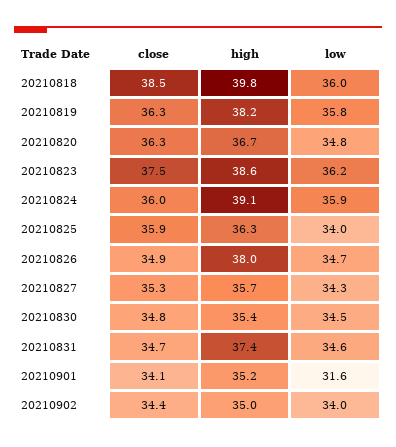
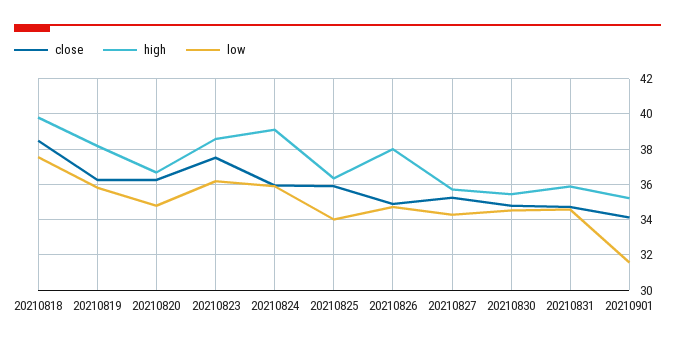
  {
    "close": {
      "20210818": 38.5,
      "20210819": 36.3,
      "20210820": 36.3,
      "20210823": 37.5,
      "20210824": 36,
      "20210825": 35.9,
      "20210826": 34.9,
      "20210827": 35.3,
      "20210830": 34.8,
      "20210831": 34.7,
-     "20210901": 34.1,
+     "20210901": 34.1
-     "20210902": 34.4
    },
    "high": {
      "20210818": 39.8,
      "20210819": 38.2,
      "20210820": 36.7,
      "20210823": 38.6,
      "20210824": 39.1,
      "20210825": 36.3,
      "20210826": 38,
      "20210827": 35.7,
      "20210830": 35.4,
-     "20210831": 37.4,
+     "20210831": 36,
-     "20210901": 35.2,
+     "20210901": 35.2
-     "20210902": 35
    },
    "low": {
-     "20210818": 36,
+     "20210818": 37.5,
      "20210819": 35.8,
      "20210820": 34.8,
      "20210823": 36.2,
      "20210824": 35.9,
      "20210825": 34,
      "20210826": 34.7,
      "20210827": 34.3,
      "20210830": 34.5,
      "20210831": 34.6,
-     "20210901": 31.6,
+     "20210901": 31.6
-     "20210902": 34
    }
  }

